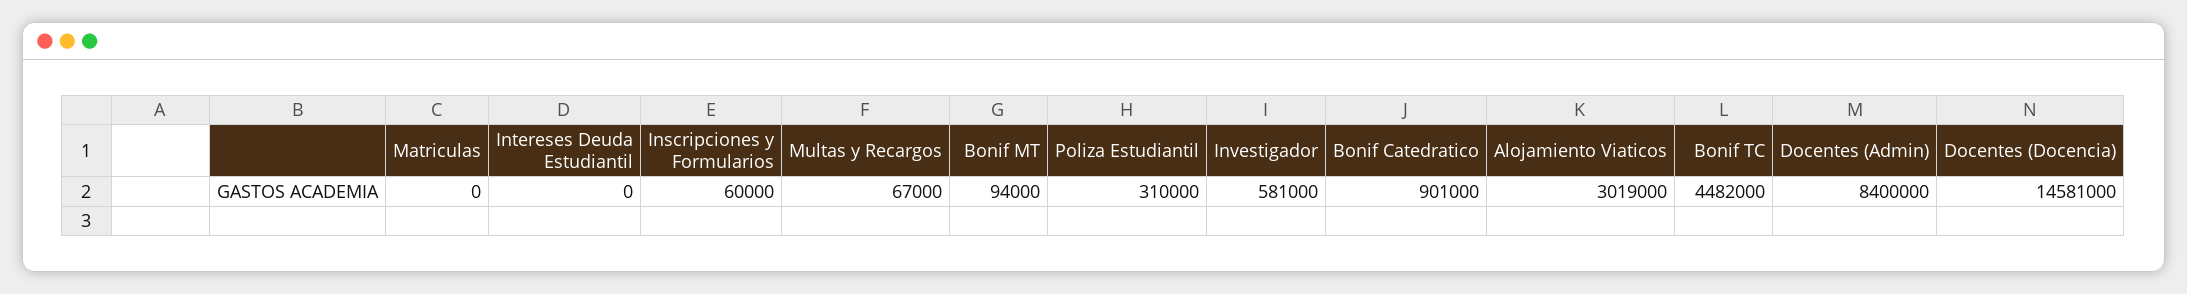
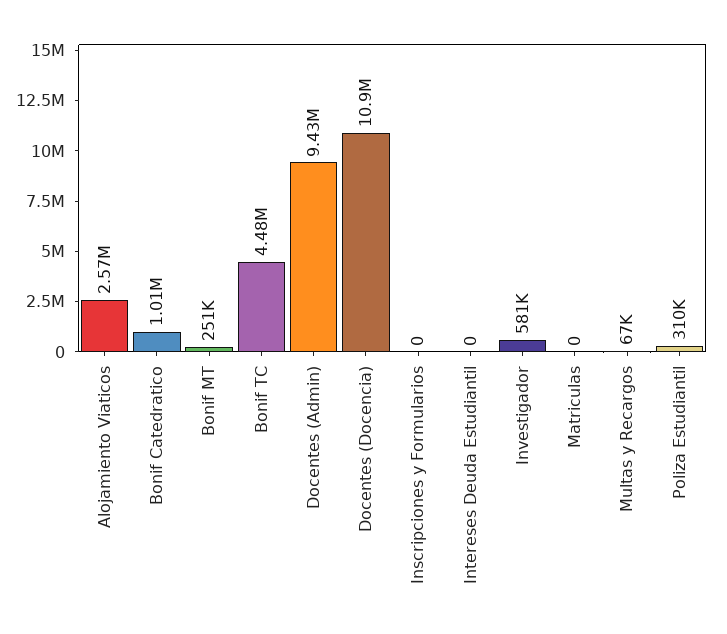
  {
    "Matriculas": 0,
    "Intereses Deuda Estudiantil": 0,
-   "Inscripciones y Formularios": 60000,
+   "Inscripciones y Formularios": 0,
    "Multas y Recargos": 67000,
-   "Bonif MT": 94000,
+   "Bonif MT": 251000,
    "Poliza Estudiantil": 310000,
    "Investigador": 581000,
-   "Bonif Catedratico": 901000,
+   "Bonif Catedratico": 1010000,
-   "Alojamiento Viaticos": 3019000,
+   "Alojamiento Viaticos": 2570000,
    "Bonif TC": 4482000,
-   "Docentes (Admin)": 8400000,
+   "Docentes (Admin)": 9430000,
-   "Docentes (Docencia)": 14581000
+   "Docentes (Docencia)": 10900000
  }

